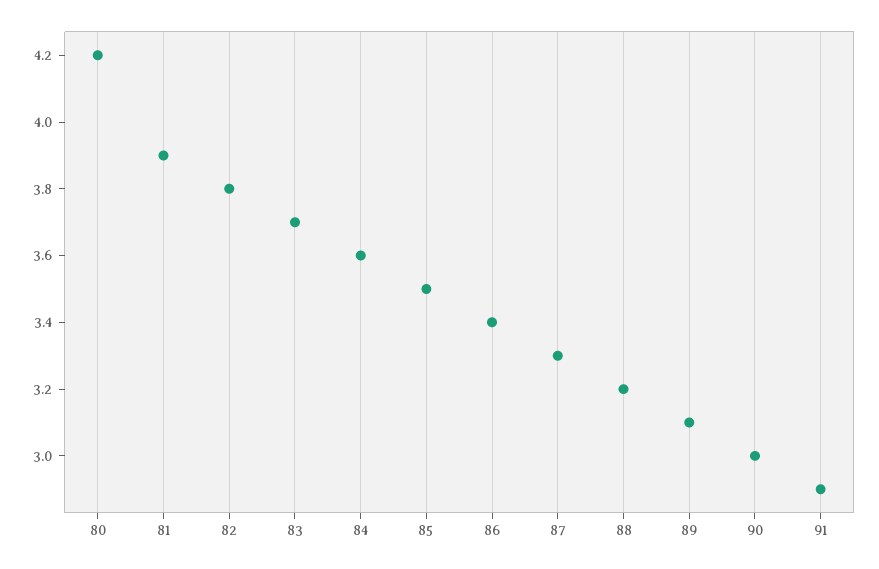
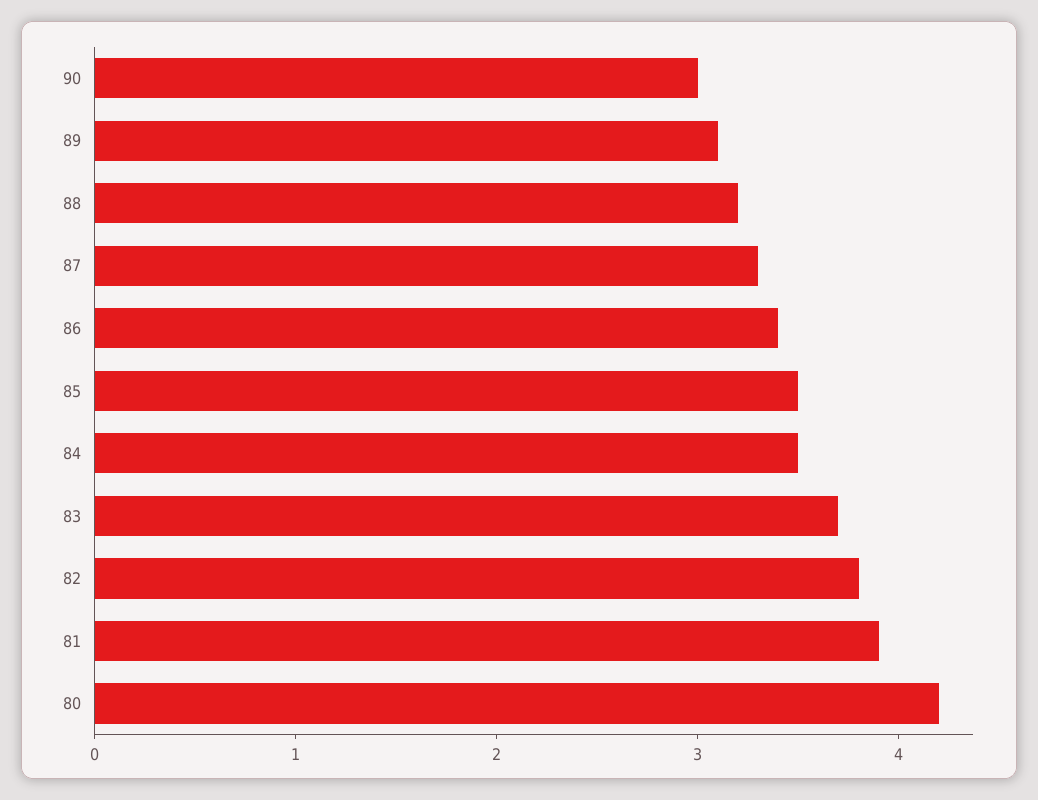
  {
    "80": 4.2,
    "81": 3.9,
    "82": 3.8,
    "83": 3.7,
-   "84": 3.6,
+   "84": 3.5,
    "85": 3.5,
    "86": 3.4,
    "87": 3.3,
    "88": 3.2,
    "89": 3.1,
-   "90": 3,
+   "90": 3
-   "91": 2.9
  }

